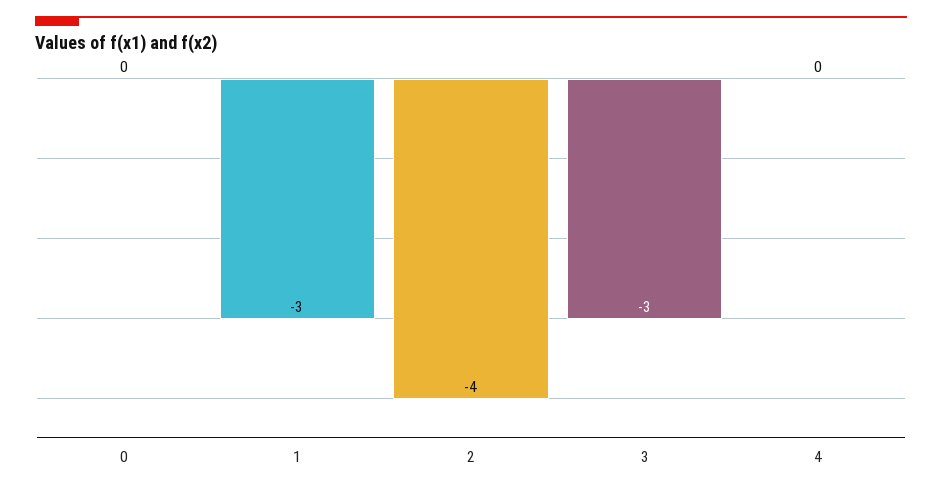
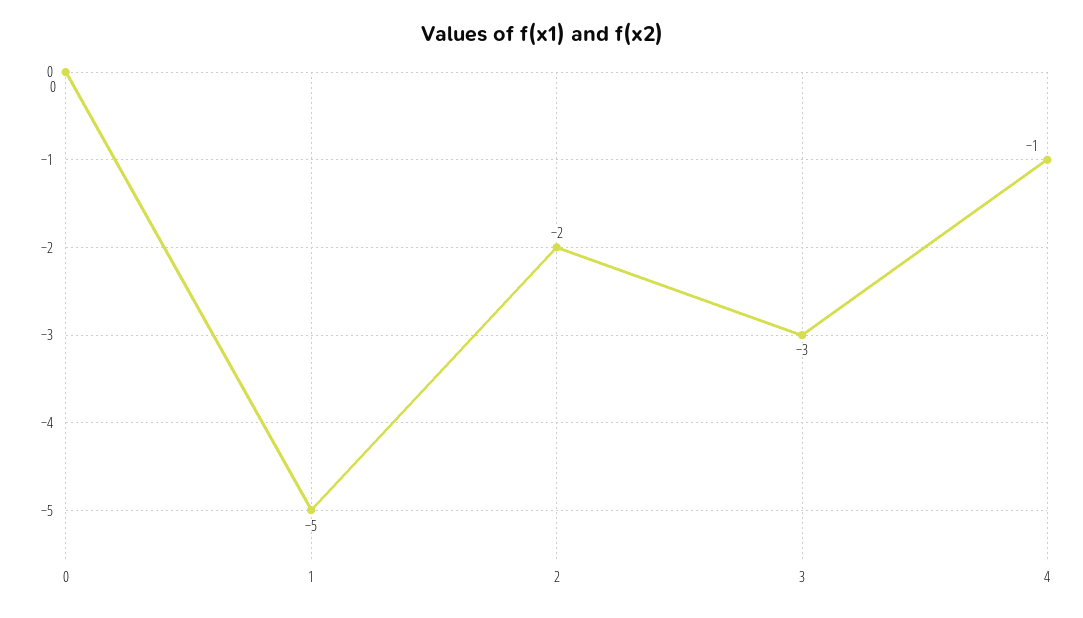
  {
    "0": 0,
-   "1": -3,
+   "1": -5,
-   "2": -4,
+   "2": -2,
    "3": -3,
-   "4": 0
+   "4": -1
  }

